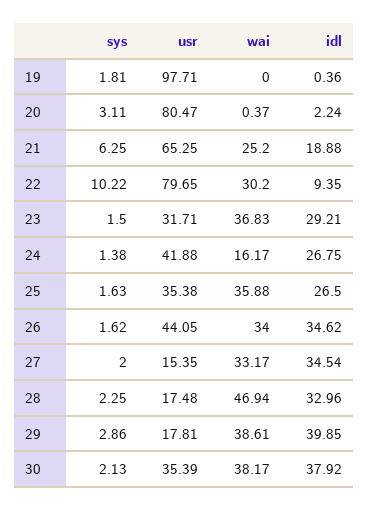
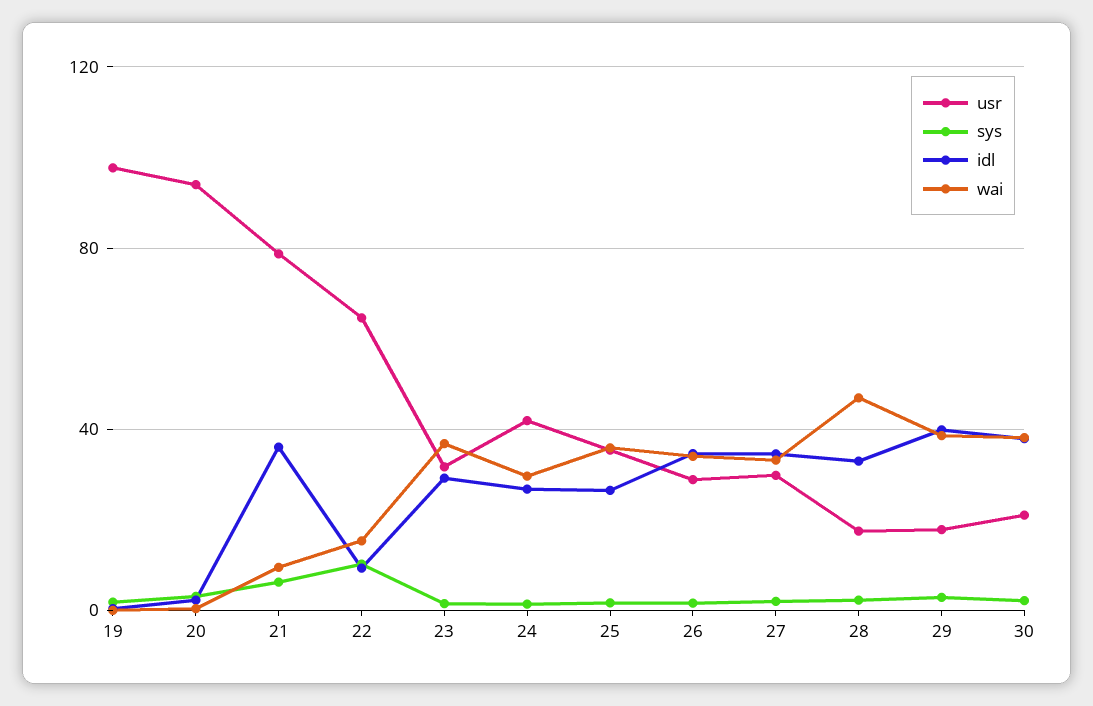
  {
    "sys": {
      "19": 1.81,
      "20": 3.11,
      "21": 6.25,
      "22": 10.22,
      "23": 1.5,
      "24": 1.38,
      "25": 1.63,
      "26": 1.62,
      "27": 2,
      "28": 2.25,
      "29": 2.86,
      "30": 2.13
    },
    "usr": {
      "19": 97.71,
-     "20": 80.47,
+     "20": 95,
-     "21": 65.25,
+     "21": 80,
-     "22": 79.65,
+     "22": 65,
      "23": 31.71,
      "24": 41.88,
      "25": 35.38,
-     "26": 44.05,
+     "26": 30,
-     "27": 15.35,
+     "27": 30,
      "28": 17.48,
      "29": 17.81,
-     "30": 35.39
+     "30": 20
    },
    "wai": {
      "19": 0,
      "20": 0.37,
-     "21": 25.2,
+     "21": 10,
-     "22": 30.2,
+     "22": 15,
      "23": 36.83,
-     "24": 16.17,
+     "24": 30,
      "25": 35.88,
      "26": 34,
      "27": 33.17,
      "28": 46.94,
      "29": 38.61,
      "30": 38.17
    },
    "idl": {
      "19": 0.36,
      "20": 2.24,
-     "21": 18.88,
+     "21": 35,
      "22": 9.35,
      "23": 29.21,
      "24": 26.75,
      "25": 26.5,
      "26": 34.62,
      "27": 34.54,
      "28": 32.96,
      "29": 39.85,
      "30": 37.92
    }
  }

